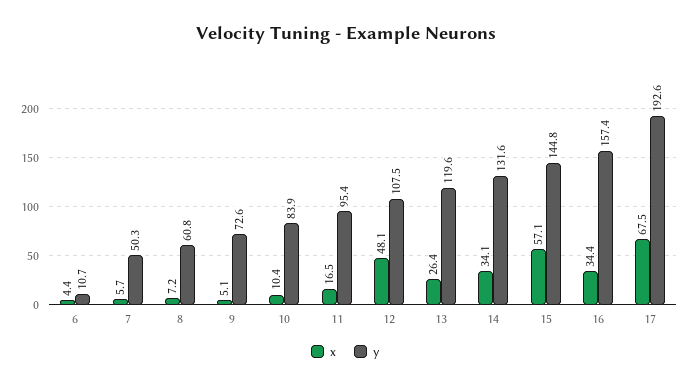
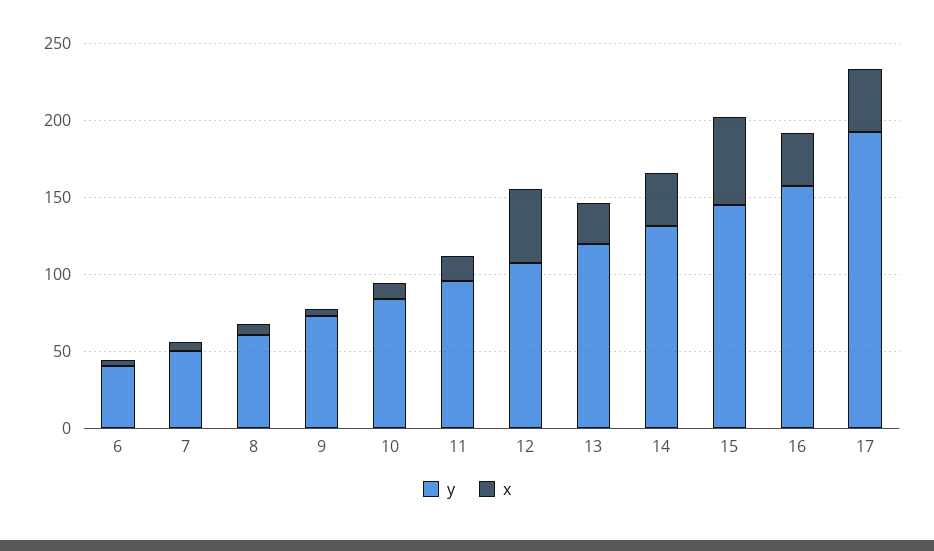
  {
    "x": {
      "6": 4.4,
      "7": 5.7,
      "8": 7.2,
      "9": 5.1,
      "10": 10.4,
      "11": 16.5,
      "12": 48.1,
      "13": 26.4,
      "14": 34.1,
      "15": 57.1,
      "16": 34.4,
-     "17": 67.5
+     "17": 40
    },
    "y": {
-     "6": 10.7,
+     "6": 40,
      "7": 50.3,
      "8": 60.8,
      "9": 72.6,
      "10": 83.9,
      "11": 95.4,
      "12": 107.5,
      "13": 119.6,
      "14": 131.6,
      "15": 144.8,
      "16": 157.4,
      "17": 192.6
    }
  }

